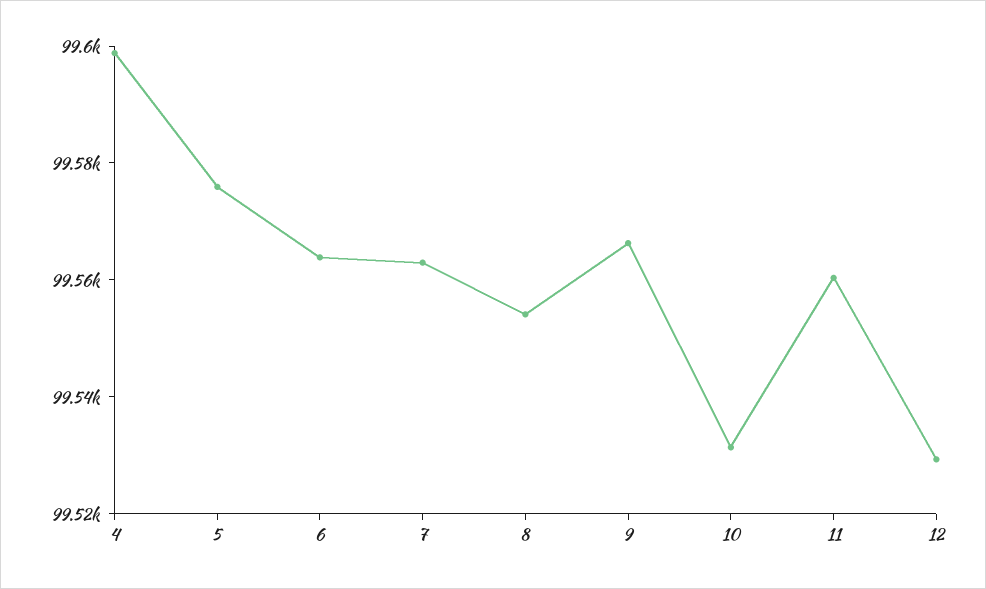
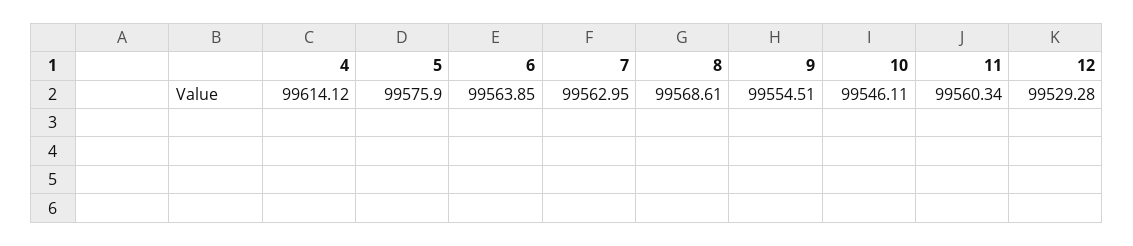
  {
-   "4": 99600,
+   "4": 99614.12,
    "5": 99575.9,
    "6": 99563.85,
    "7": 99562.95,
-   "8": 99555,
+   "8": 99568.61,
-   "9": 99565,
+   "9": 99554.51,
-   "10": 99530,
+   "10": 99546.11,
    "11": 99560.34,
    "12": 99529.28
  }

